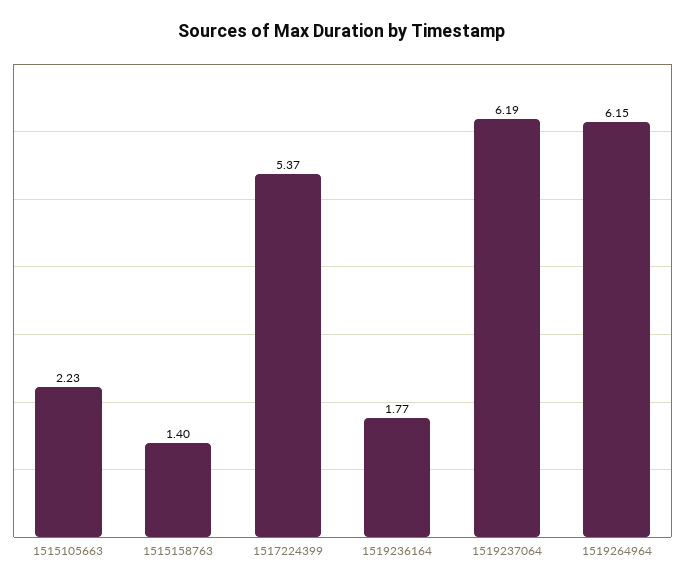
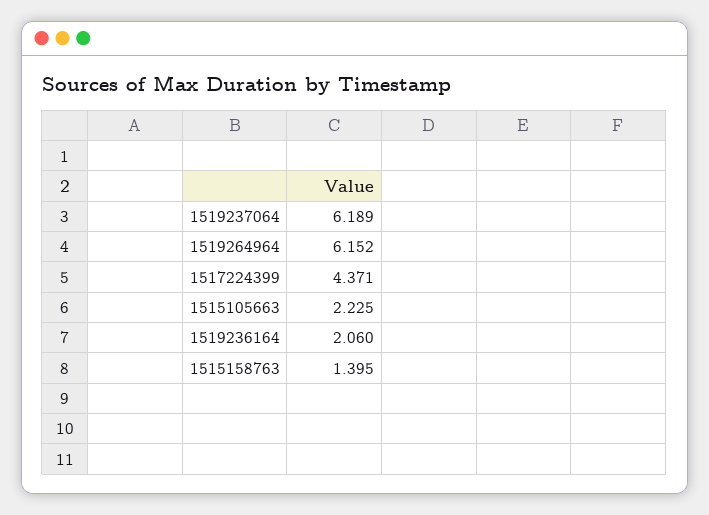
  {
    "1515105663": 2.225,
    "1515158763": 1.395,
-   "1517224399": 5.37,
+   "1517224399": 4.371,
-   "1519236164": 1.77,
+   "1519236164": 2.06,
    "1519237064": 6.189,
    "1519264964": 6.152
  }

